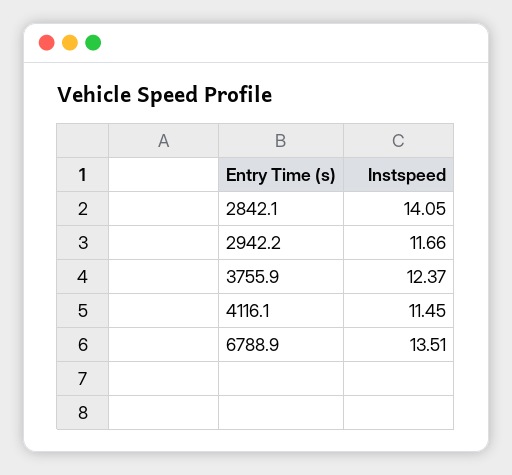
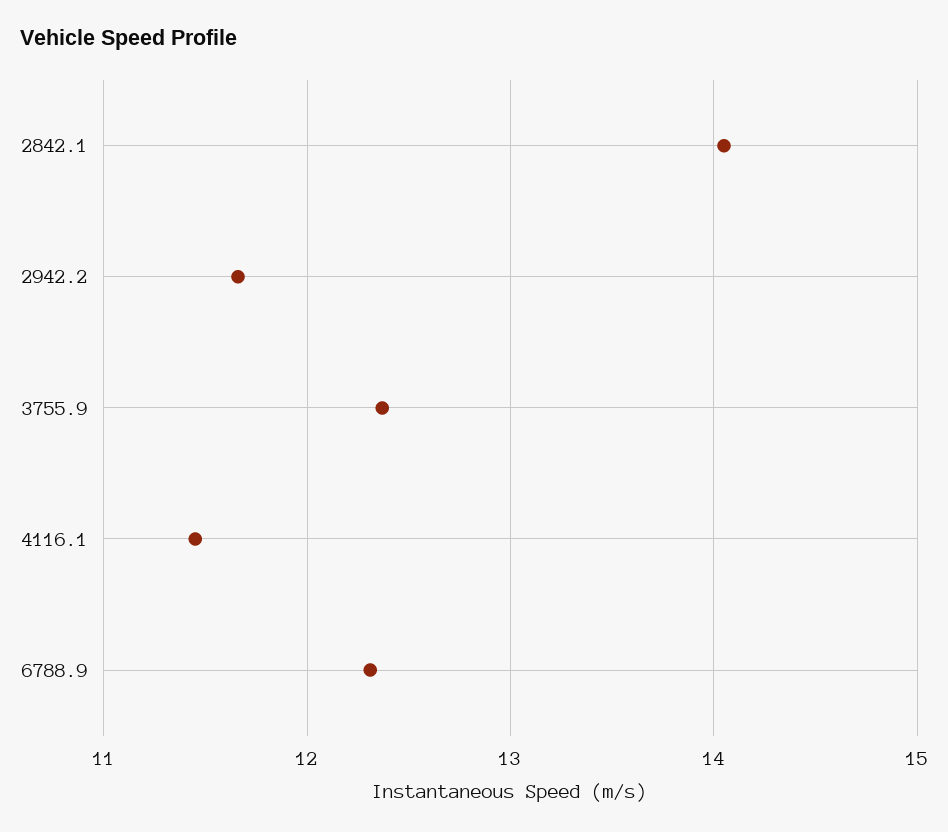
  {
    "2842.1": 14.05,
    "2942.2": 11.66,
    "3755.9": 12.37,
    "4116.1": 11.45,
-   "6788.9": 13.51
+   "6788.9": 12.3
  }

